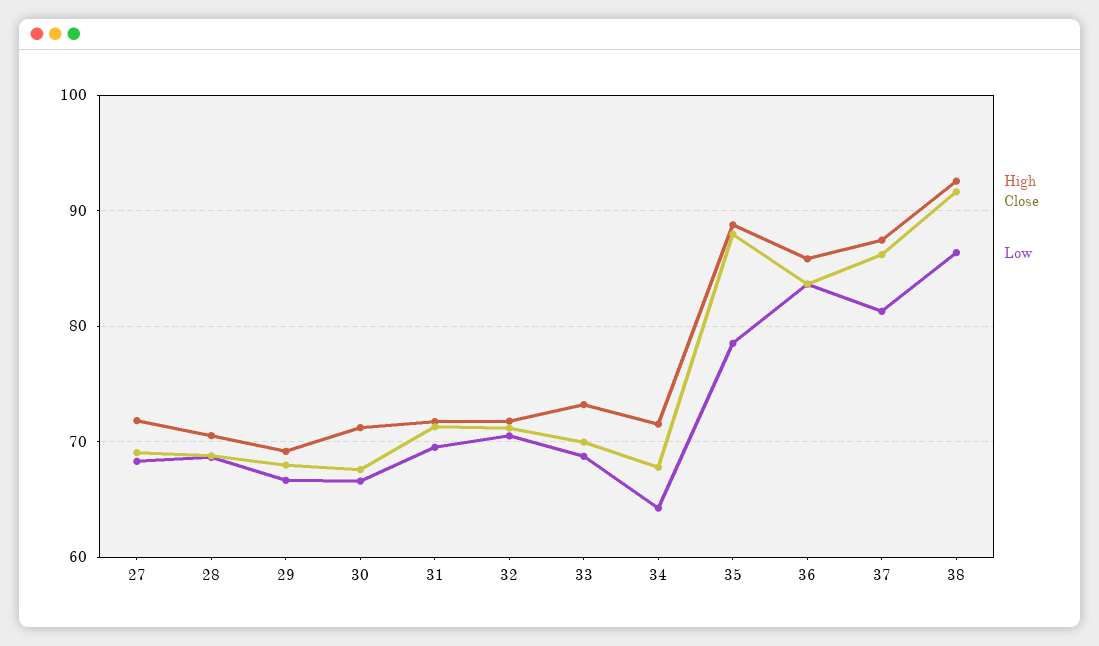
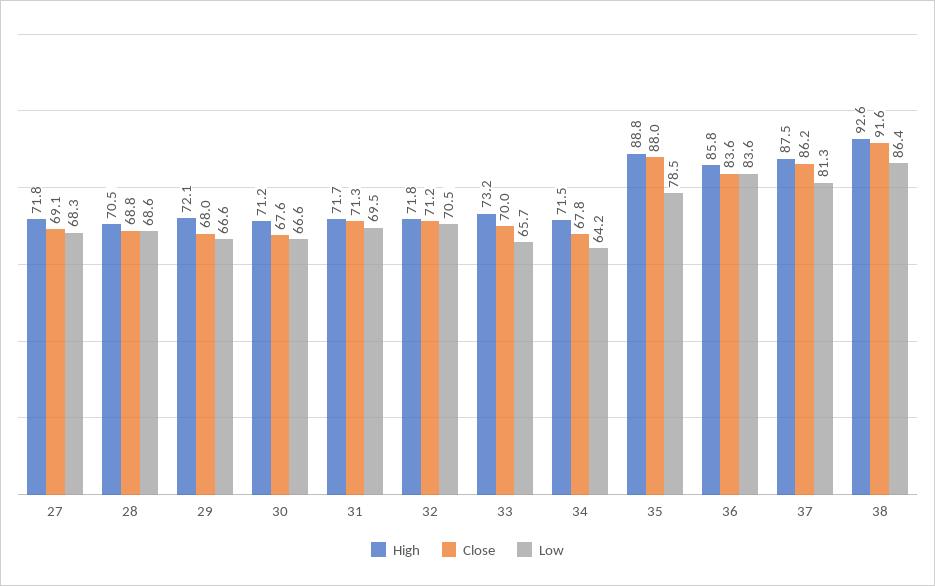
  {
    "High": {
      "27": 71.8,
      "28": 70.5,
-     "29": 69,
+     "29": 72.1,
      "30": 71.2,
      "31": 71.7,
      "32": 71.8,
      "33": 73.2,
      "34": 71.5,
      "35": 88.8,
      "36": 85.8,
      "37": 87.5,
      "38": 92.6
    },
    "Close": {
      "27": 69.1,
      "28": 68.8,
      "29": 68,
      "30": 67.6,
      "31": 71.3,
      "32": 71.2,
      "33": 70,
      "34": 67.8,
      "35": 88,
      "36": 83.6,
      "37": 86.2,
      "38": 91.6
    },
    "Low": {
      "27": 68.3,
      "28": 68.6,
      "29": 66.6,
      "30": 66.6,
      "31": 69.5,
      "32": 70.5,
-     "33": 69,
+     "33": 65.7,
      "34": 64.2,
      "35": 78.5,
      "36": 83.6,
      "37": 81.3,
      "38": 86.4
    }
  }

